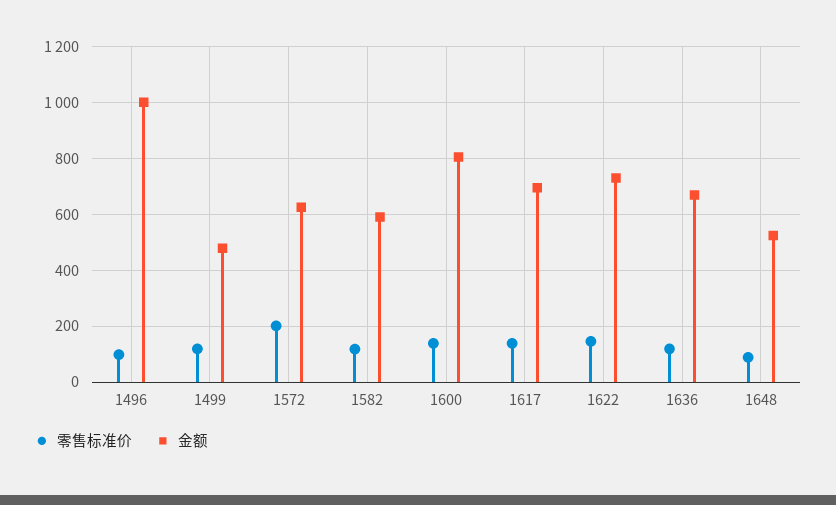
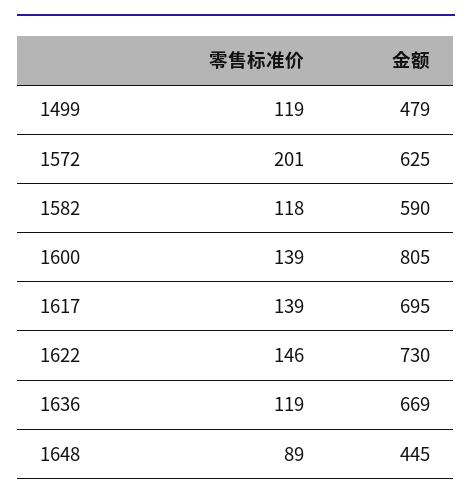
  {
    "零售标准价": {
-     "1496": 100,
      "1499": 119,
      "1572": 201,
      "1582": 118,
      "1600": 139,
      "1617": 139,
      "1622": 146,
      "1636": 119,
      "1648": 89
    },
    "金额": {
-     "1496": 1000,
      "1499": 479,
      "1572": 625,
      "1582": 590,
      "1600": 805,
      "1617": 695,
      "1622": 730,
      "1636": 669,
-     "1648": 525
+     "1648": 445
    }
  }

